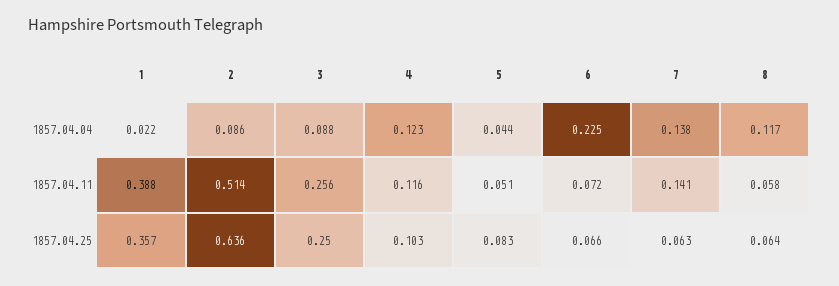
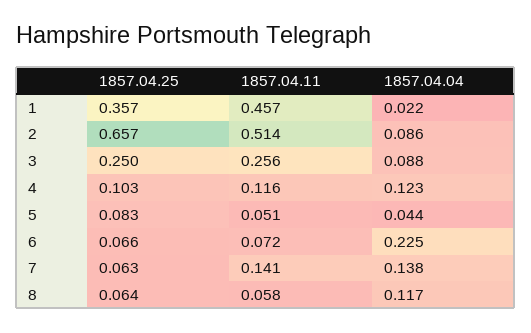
  {
    "1": {
      "1857.04.04": 0.022,
-     "1857.04.11": 0.388,
+     "1857.04.11": 0.457,
      "1857.04.25": 0.357
    },
    "2": {
      "1857.04.04": 0.086,
      "1857.04.11": 0.514,
-     "1857.04.25": 0.636
+     "1857.04.25": 0.657
    },
    "3": {
      "1857.04.04": 0.088,
      "1857.04.11": 0.256,
      "1857.04.25": 0.25
    },
    "4": {
      "1857.04.04": 0.123,
      "1857.04.11": 0.116,
      "1857.04.25": 0.103
    },
    "5": {
      "1857.04.04": 0.044,
      "1857.04.11": 0.051,
      "1857.04.25": 0.083
    },
    "6": {
      "1857.04.04": 0.225,
      "1857.04.11": 0.072,
      "1857.04.25": 0.066
    },
    "7": {
      "1857.04.04": 0.138,
      "1857.04.11": 0.141,
      "1857.04.25": 0.063
    },
    "8": {
      "1857.04.04": 0.117,
      "1857.04.11": 0.058,
      "1857.04.25": 0.064
    }
  }

